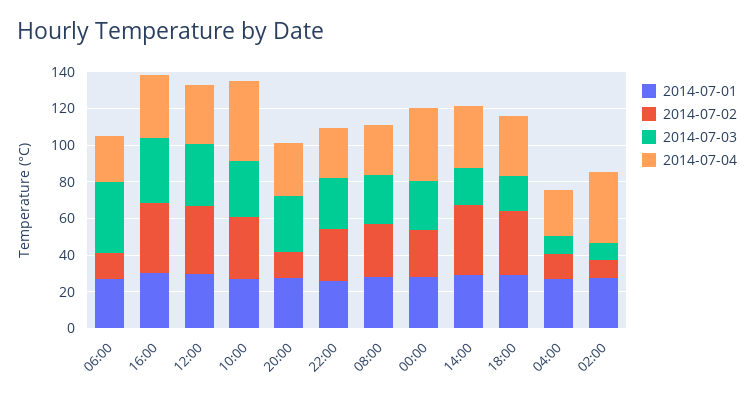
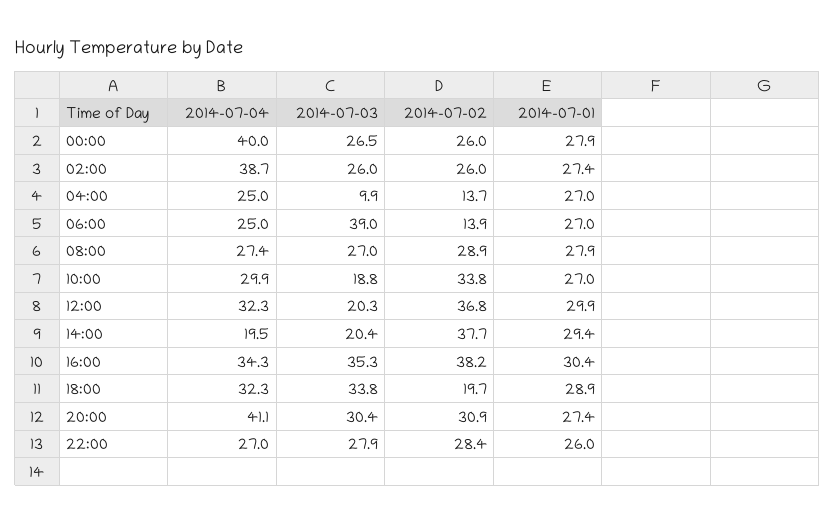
  {
    "2014-07-01": {
      "06:00": 27,
      "16:00": 30.4,
      "12:00": 29.9,
      "10:00": 27,
      "20:00": 27.4,
      "22:00": 26,
      "08:00": 27.9,
      "00:00": 27.9,
      "14:00": 29.4,
      "18:00": 28.9,
      "04:00": 27,
      "02:00": 27.4
    },
    "2014-07-02": {
      "06:00": 13.9,
      "16:00": 38.2,
      "12:00": 36.8,
      "10:00": 33.8,
-     "20:00": 15,
+     "20:00": 30.9,
      "22:00": 28.4,
      "08:00": 28.9,
      "00:00": 26,
      "14:00": 37.7,
-     "18:00": 35,
+     "18:00": 19.7,
      "04:00": 13.7,
-     "02:00": 10
+     "02:00": 26
    },
    "2014-07-03": {
      "06:00": 39,
      "16:00": 35.3,
-     "12:00": 35,
+     "12:00": 20.3,
-     "10:00": 30,
+     "10:00": 18.8,
      "20:00": 30.4,
      "22:00": 27.9,
      "08:00": 27,
      "00:00": 26.5,
      "14:00": 20.4,
-     "18:00": 20,
+     "18:00": 33.8,
      "04:00": 9.9,
-     "02:00": 10
+     "02:00": 26
    },
    "2014-07-04": {
      "06:00": 25,
      "16:00": 34.3,
      "12:00": 32.3,
-     "10:00": 45,
+     "10:00": 29.9,
-     "20:00": 30,
+     "20:00": 41.1,
      "22:00": 27,
      "08:00": 27.4,
      "00:00": 40,
-     "14:00": 35,
+     "14:00": 19.5,
      "18:00": 32.3,
      "04:00": 25,
      "02:00": 38.7
    }
  }

